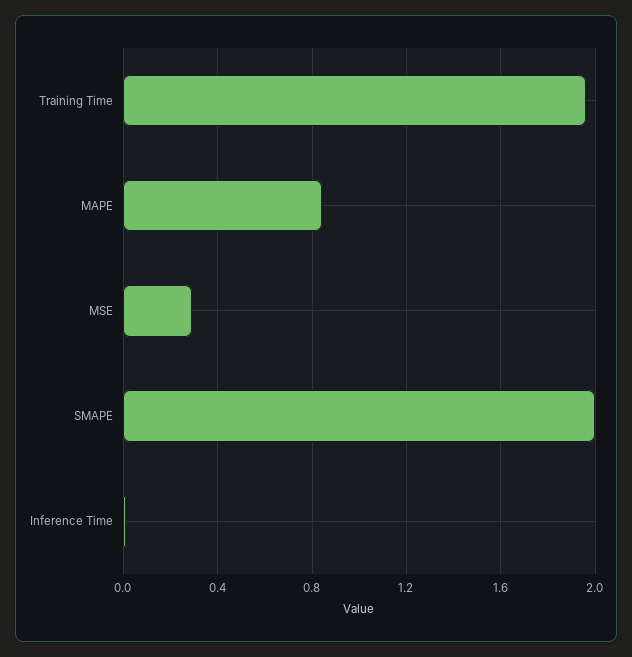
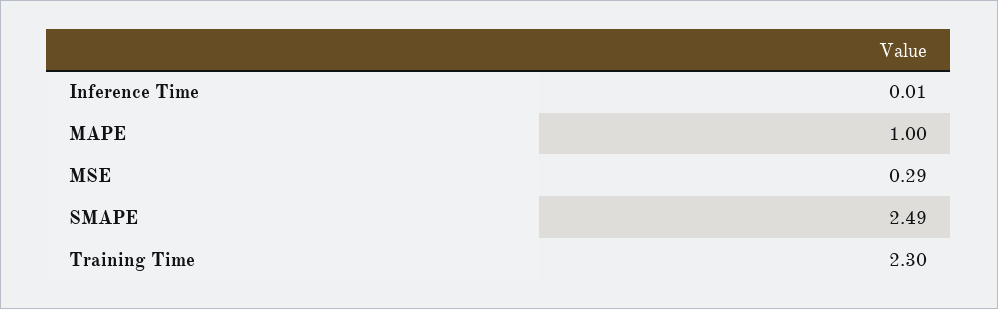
  {
-   "Training Time": 1.95,
+   "Training Time": 2.3,
-   "MAPE": 0.85,
+   "MAPE": 1,
    "MSE": 0.29,
-   "SMAPE": 2,
+   "SMAPE": 2.49,
    "Inference Time": 0.01
  }

